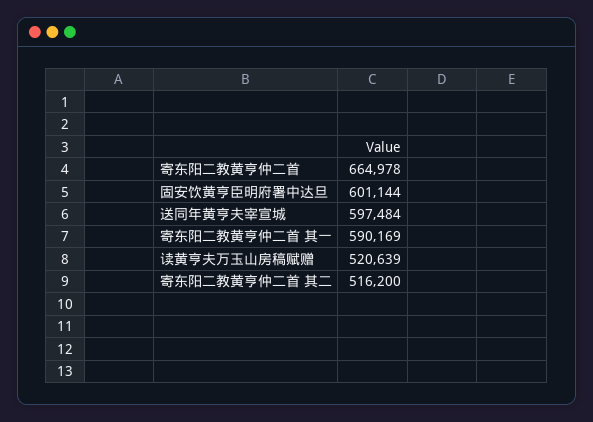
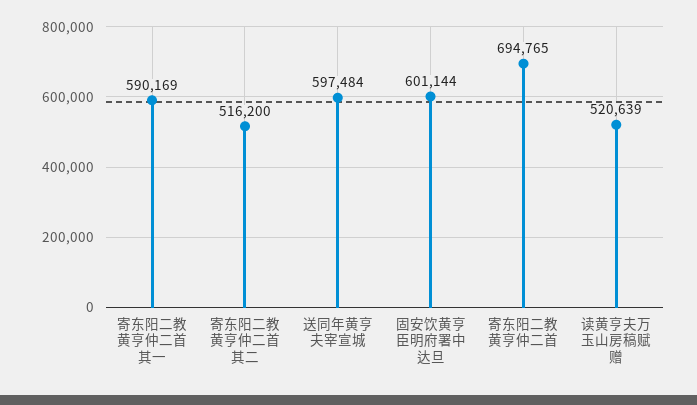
  {
-   "寄东阳二教黄亨仲二首": 664978,
+   "寄东阳二教黄亨仲二首": 694765,
    "固安饮黄亨臣明府署中达旦": 601144,
    "送同年黄亨夫宰宣城": 597484,
    "寄东阳二教黄亨仲二首 其一": 590169,
    "读黄亨夫万玉山房稿赋赠": 520639,
    "寄东阳二教黄亨仲二首 其二": 516200
  }

